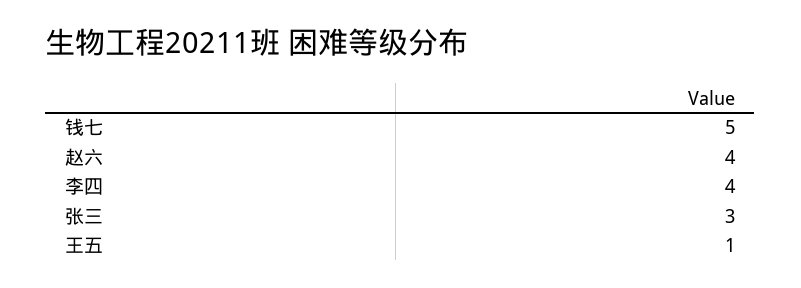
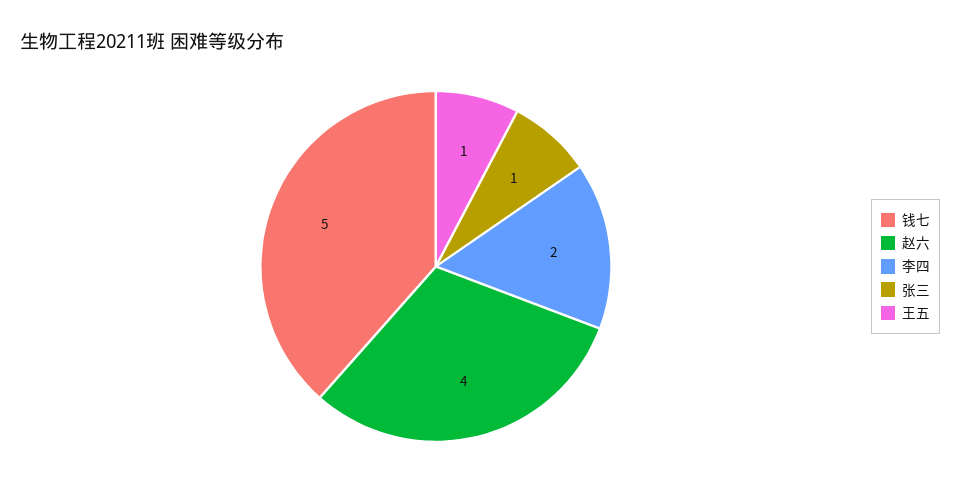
  {
    "钱七": 5,
    "赵六": 4,
-   "李四": 4,
+   "李四": 2,
-   "张三": 3,
+   "张三": 1,
    "王五": 1
  }

